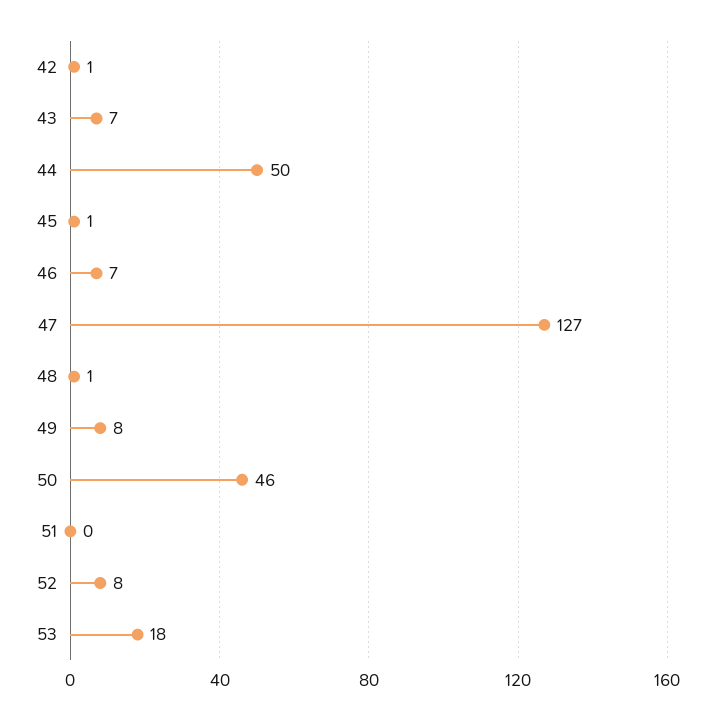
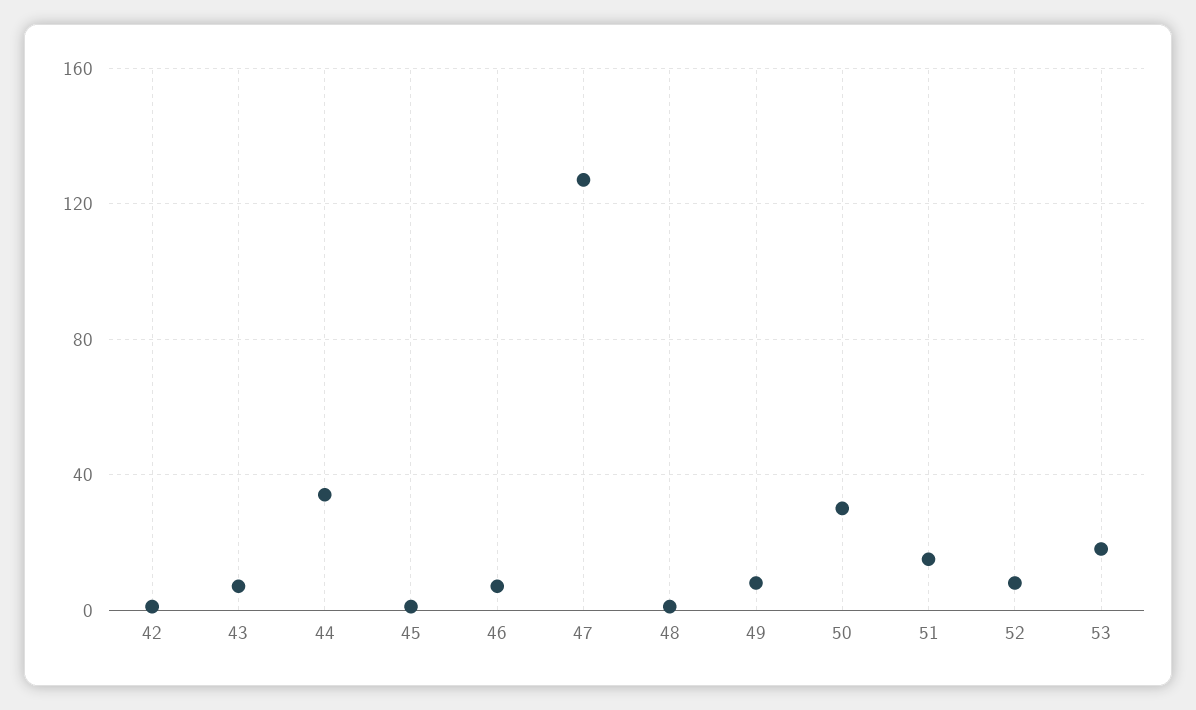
  {
    "42": 1,
    "43": 7,
-   "44": 50,
+   "44": 35,
    "45": 1,
    "46": 7,
    "47": 127,
    "48": 1,
    "49": 8,
-   "50": 46,
+   "50": 30,
-   "51": 0,
+   "51": 15,
    "52": 8,
    "53": 18
  }

